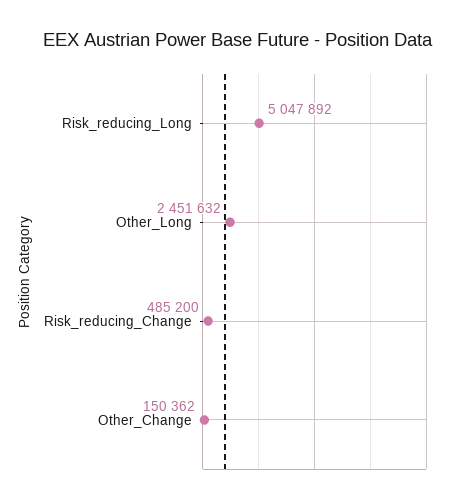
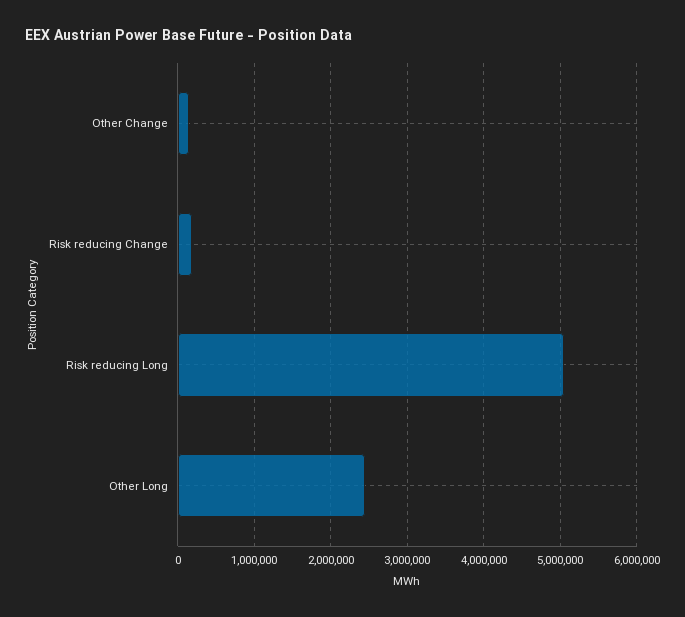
  {
    "Risk_reducing_Long": 5047892,
    "Other_Long": 2451632,
-   "Risk_reducing_Change": 485200,
+   "Risk_reducing_Change": 200000,
    "Other_Change": 150362
  }

